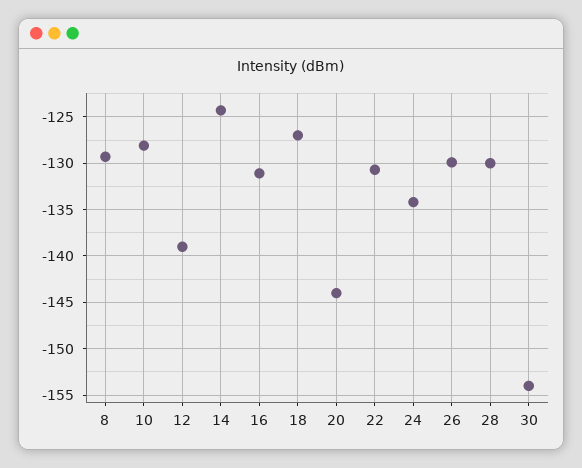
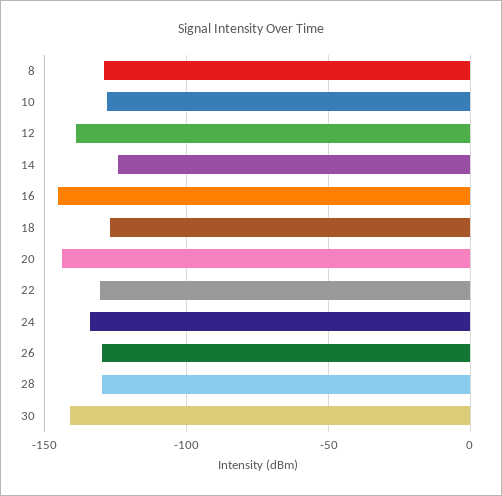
  {
    "8": -129,
    "10": -128,
    "12": -139,
    "14": -124,
-   "16": -131,
+   "16": -145,
    "18": -127,
    "20": -144,
    "22": -131,
    "24": -134,
    "26": -130,
    "28": -130,
-   "30": -154
+   "30": -140
  }

